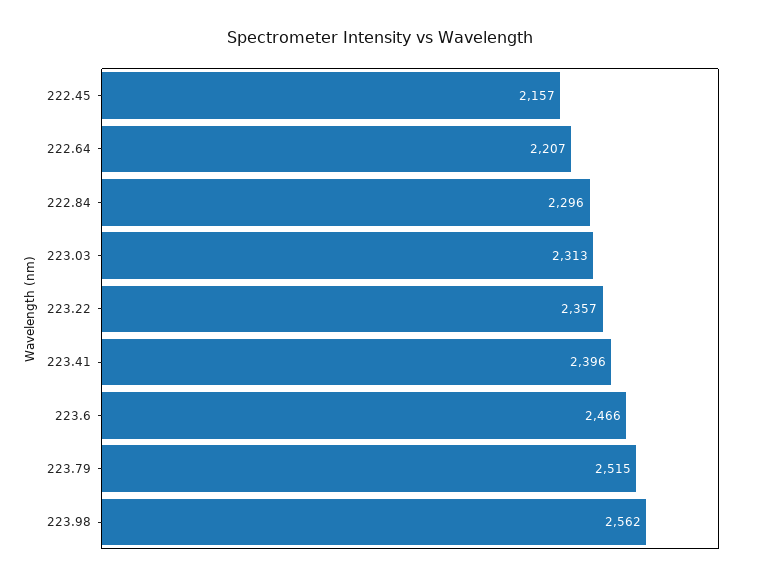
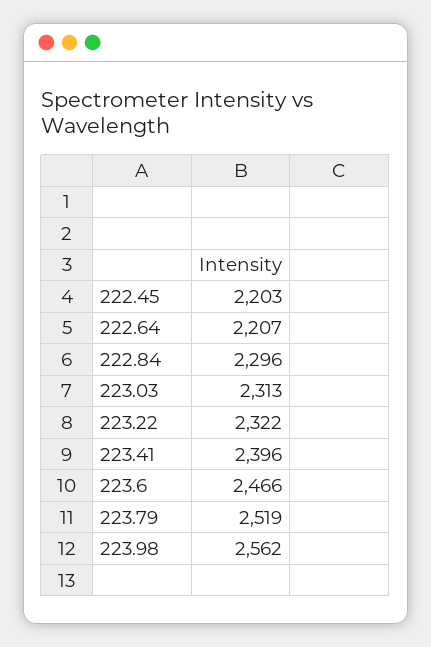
  {
-   "222.45": 2157,
+   "222.45": 2203,
    "222.64": 2207,
    "222.84": 2296,
    "223.03": 2313,
-   "223.22": 2357,
+   "223.22": 2322,
    "223.41": 2396,
    "223.6": 2466,
-   "223.79": 2515,
+   "223.79": 2519,
    "223.98": 2562
  }

